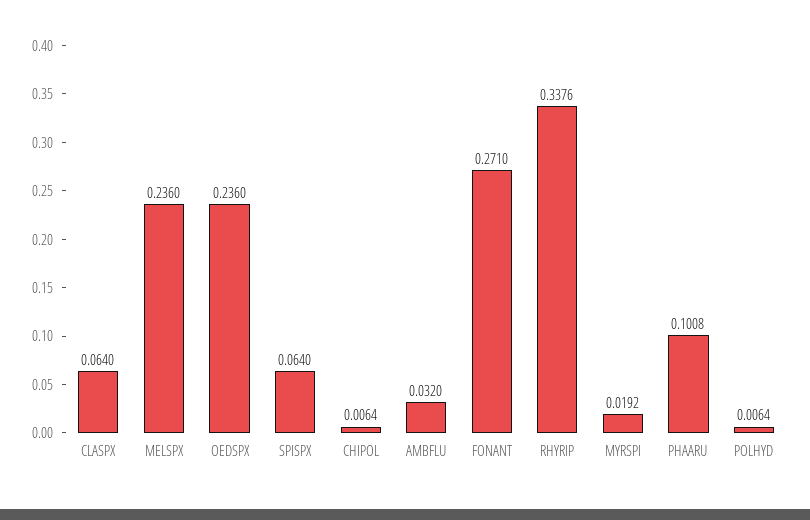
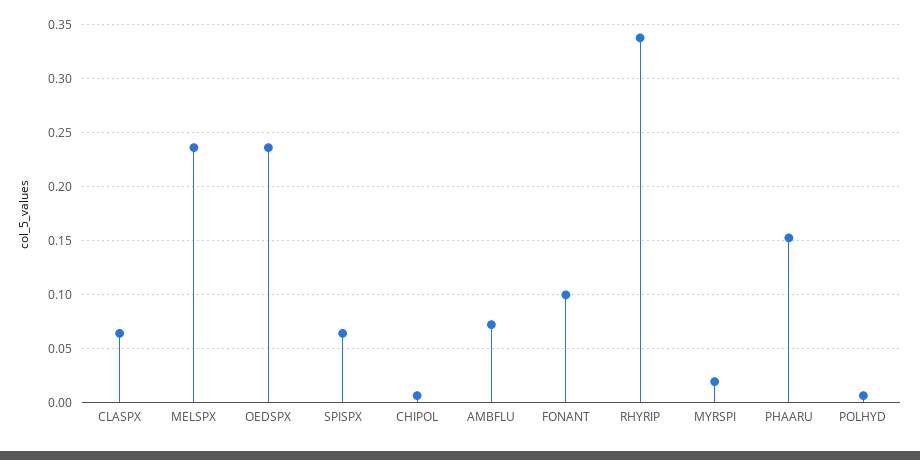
  {
    "CLASPX": 0.064,
    "MELSPX": 0.236,
    "OEDSPX": 0.236,
    "SPISPX": 0.064,
    "CHIPOL": 0.0064,
-   "AMBFLU": 0.032,
+   "AMBFLU": 0.07,
-   "FONANT": 0.271,
+   "FONANT": 0.1,
    "RHYRIP": 0.3376,
    "MYRSPI": 0.0192,
-   "PHAARU": 0.1008,
+   "PHAARU": 0.15,
    "POLHYD": 0.0064
  }

